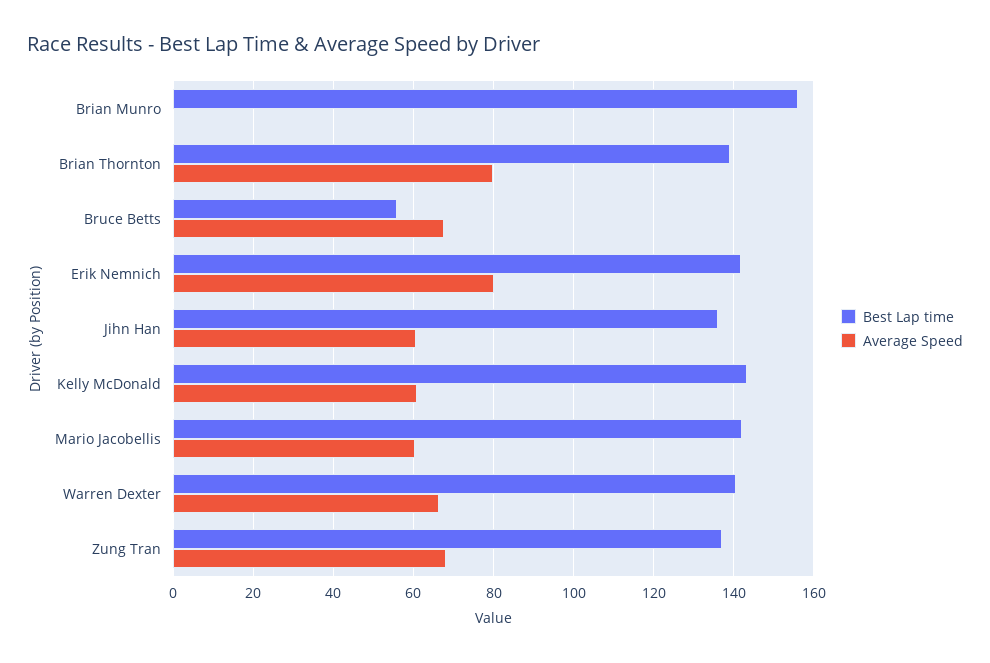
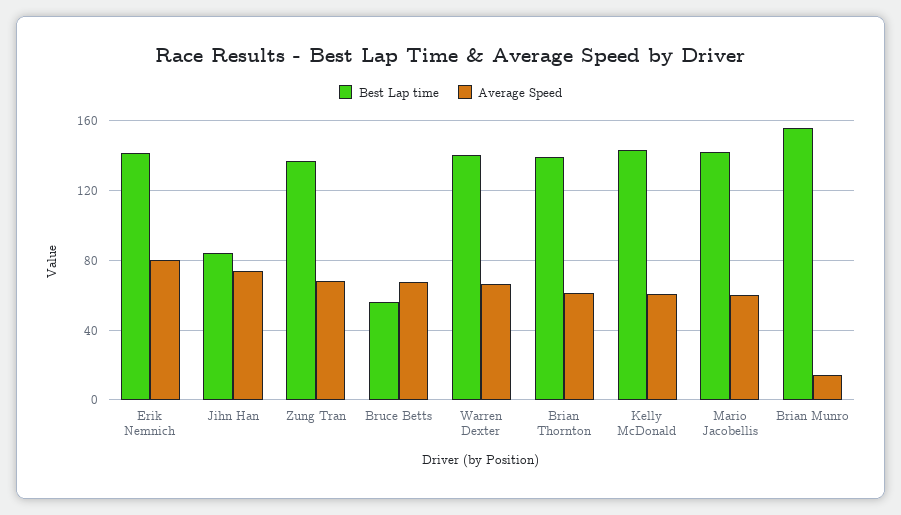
  {
    "Best Lap time": {
      "Brian Munro": 156,
      "Brian Thornton": 140,
      "Bruce Betts": 56,
      "Erik Nemnich": 142,
-     "Jihn Han": 136,
+     "Jihn Han": 85,
      "Kelly McDonald": 144,
      "Mario Jacobellis": 142,
      "Warren Dexter": 140,
      "Zung Tran": 138
    },
    "Average Speed": {
-     "Brian Munro": 0,
+     "Brian Munro": 15,
-     "Brian Thornton": 80,
+     "Brian Thornton": 60,
      "Bruce Betts": 68,
      "Erik Nemnich": 80,
-     "Jihn Han": 60,
+     "Jihn Han": 75,
      "Kelly McDonald": 60,
      "Mario Jacobellis": 60,
      "Warren Dexter": 66,
      "Zung Tran": 68
    }
  }

